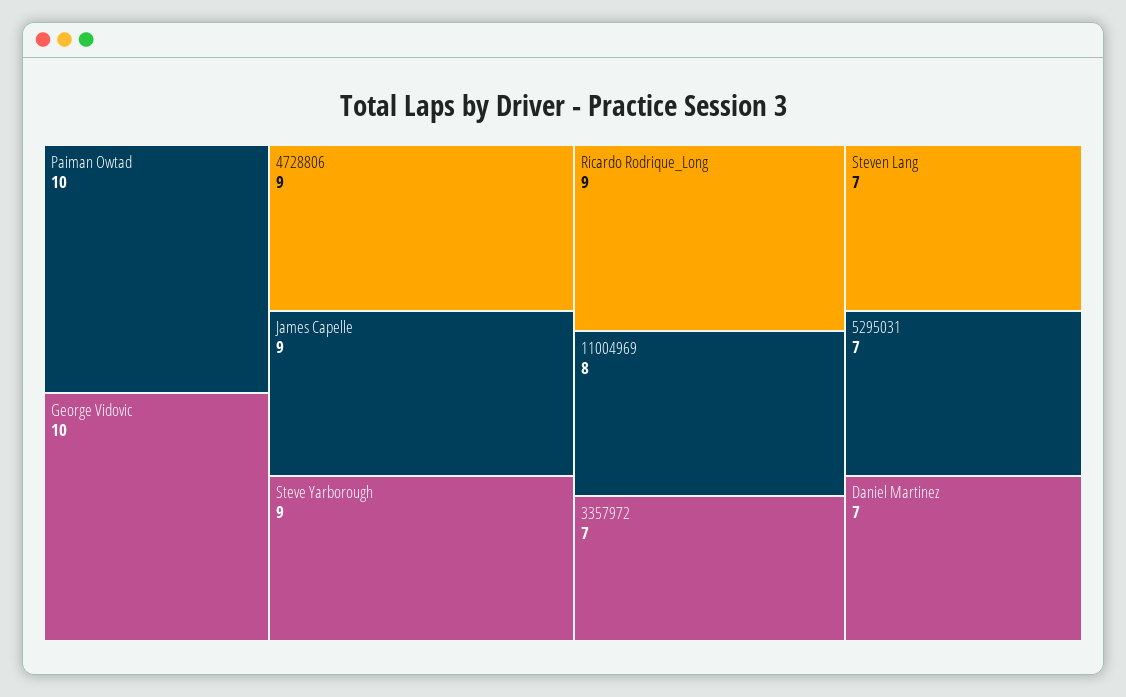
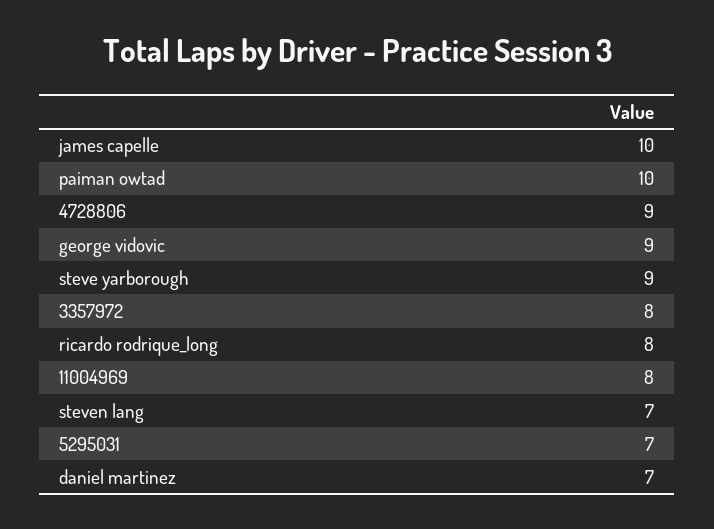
  {
    "Paiman Owtad": 10,
-   "George Vidovic": 10,
+   "George Vidovic": 9,
    "4728806": 9,
-   "James Capelle": 9,
+   "James Capelle": 10,
    "Steve Yarborough": 9,
-   "Ricardo Rodrique_Long": 9,
+   "Ricardo Rodrique_Long": 8,
    "11004969": 8,
-   "3357972": 7,
+   "3357972": 8,
    "Steven Lang": 7,
    "5295031": 7,
    "Daniel Martinez": 7
  }

